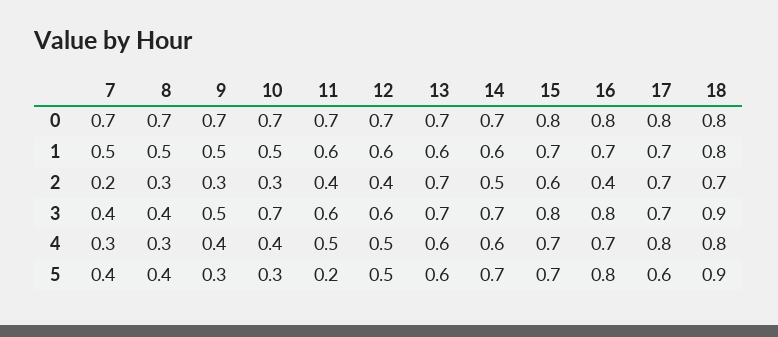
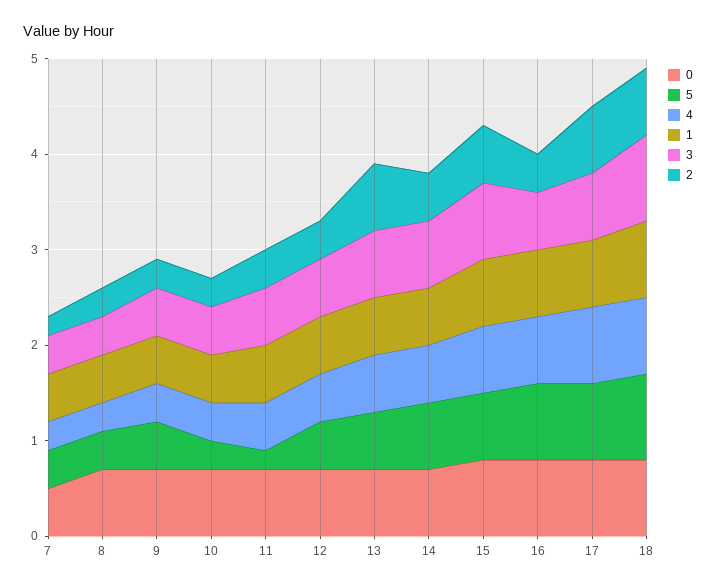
  {
    "0": {
-     "7": 0.7,
+     "7": 0.5,
      "8": 0.7,
      "9": 0.7,
      "10": 0.7,
      "11": 0.7,
      "12": 0.7,
      "13": 0.7,
      "14": 0.7,
      "15": 0.8,
      "16": 0.8,
      "17": 0.8,
      "18": 0.8
    },
    "1": {
      "7": 0.5,
      "8": 0.5,
      "9": 0.5,
      "10": 0.5,
      "11": 0.6,
      "12": 0.6,
      "13": 0.6,
      "14": 0.6,
      "15": 0.7,
      "16": 0.7,
      "17": 0.7,
      "18": 0.8
    },
    "2": {
      "7": 0.2,
      "8": 0.3,
      "9": 0.3,
      "10": 0.3,
      "11": 0.4,
      "12": 0.4,
      "13": 0.7,
      "14": 0.5,
      "15": 0.6,
      "16": 0.4,
      "17": 0.7,
      "18": 0.7
    },
    "3": {
      "7": 0.4,
      "8": 0.4,
      "9": 0.5,
-     "10": 0.7,
+     "10": 0.5,
      "11": 0.6,
      "12": 0.6,
      "13": 0.7,
      "14": 0.7,
      "15": 0.8,
-     "16": 0.8,
+     "16": 0.6,
      "17": 0.7,
      "18": 0.9
    },
    "4": {
      "7": 0.3,
      "8": 0.3,
      "9": 0.4,
      "10": 0.4,
      "11": 0.5,
      "12": 0.5,
      "13": 0.6,
      "14": 0.6,
      "15": 0.7,
      "16": 0.7,
      "17": 0.8,
      "18": 0.8
    },
    "5": {
      "7": 0.4,
      "8": 0.4,
-     "9": 0.3,
+     "9": 0.5,
      "10": 0.3,
      "11": 0.2,
      "12": 0.5,
      "13": 0.6,
      "14": 0.7,
      "15": 0.7,
      "16": 0.8,
-     "17": 0.6,
+     "17": 0.8,
      "18": 0.9
    }
  }

